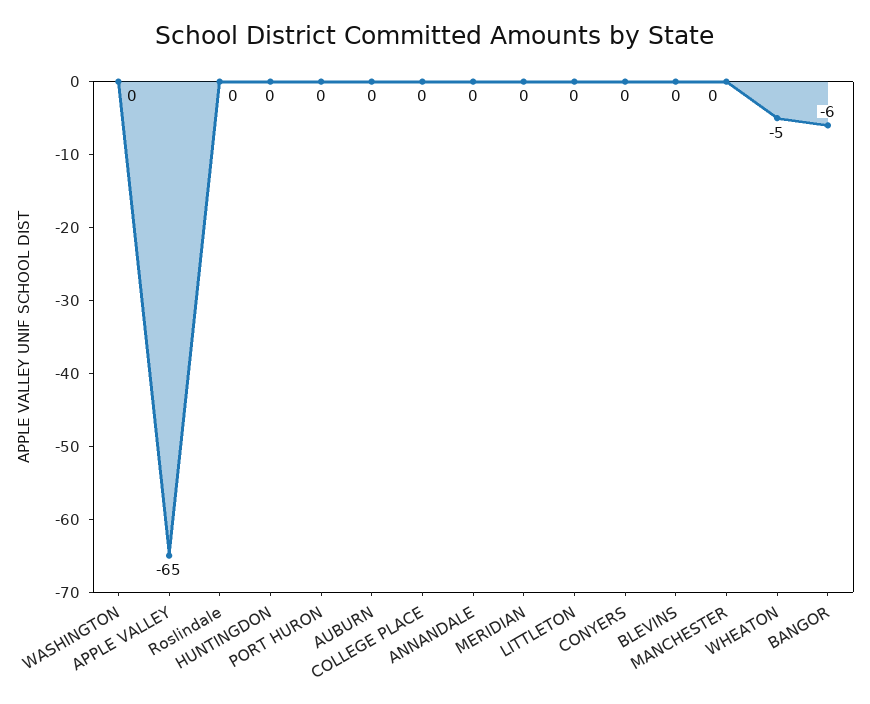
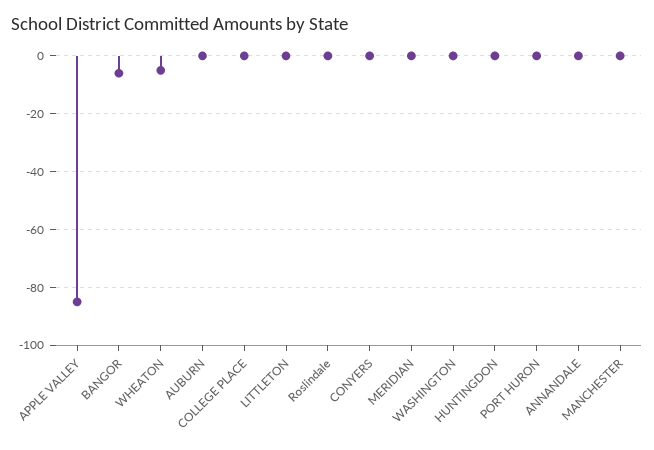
  {
    "WASHINGTON": 0,
-   "APPLE VALLEY": -65,
+   "APPLE VALLEY": -85,
    "Roslindale": 0,
    "HUNTINGDON": 0,
    "PORT HURON": 0,
    "AUBURN": 0,
    "COLLEGE PLACE": 0,
    "ANNANDALE": 0,
    "MERIDIAN": 0,
    "LITTLETON": 0,
    "CONYERS": 0,
-   "BLEVINS": 0,
    "MANCHESTER": 0,
    "WHEATON": -5,
    "BANGOR": -6
  }

